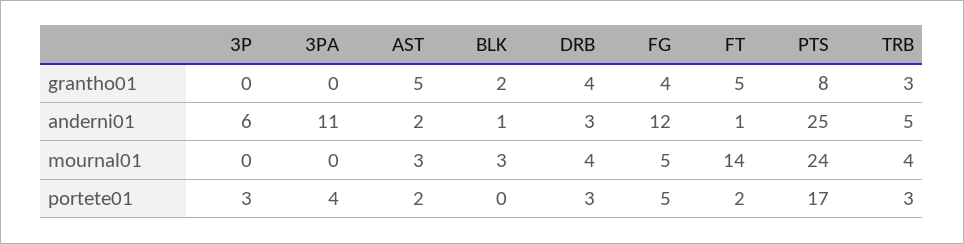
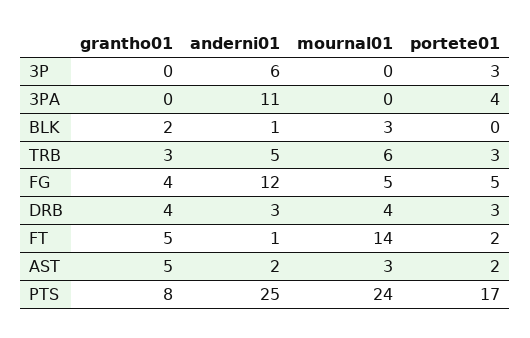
  {
    "3P": {
      "grantho01": 0,
      "anderni01": 6,
      "mournal01": 0,
      "portete01": 3
    },
    "3PA": {
      "grantho01": 0,
      "anderni01": 11,
      "mournal01": 0,
      "portete01": 4
    },
    "AST": {
      "grantho01": 5,
      "anderni01": 2,
      "mournal01": 3,
      "portete01": 2
    },
    "BLK": {
      "grantho01": 2,
      "anderni01": 1,
      "mournal01": 3,
      "portete01": 0
    },
    "DRB": {
      "grantho01": 4,
      "anderni01": 3,
      "mournal01": 4,
      "portete01": 3
    },
    "FG": {
      "grantho01": 4,
      "anderni01": 12,
      "mournal01": 5,
      "portete01": 5
    },
    "FT": {
      "grantho01": 5,
      "anderni01": 1,
      "mournal01": 14,
      "portete01": 2
    },
    "PTS": {
      "grantho01": 8,
      "anderni01": 25,
      "mournal01": 24,
      "portete01": 17
    },
    "TRB": {
      "grantho01": 3,
      "anderni01": 5,
-     "mournal01": 4,
+     "mournal01": 6,
      "portete01": 3
    }
  }

